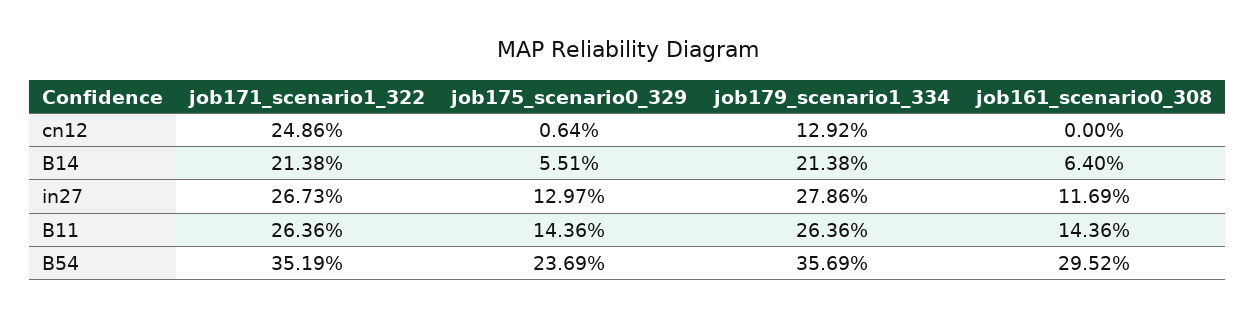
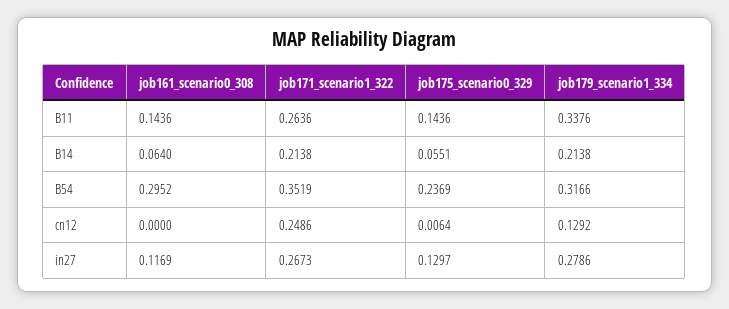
  {
    "job171_scenario1_322": {
      "cn12": 0.2486,
      "B14": 0.2138,
      "in27": 0.2673,
      "B11": 0.2636,
      "B54": 0.3519
    },
    "job175_scenario0_329": {
      "cn12": 0.0064,
      "B14": 0.0551,
      "in27": 0.1297,
      "B11": 0.1436,
      "B54": 0.2369
    },
    "job179_scenario1_334": {
      "cn12": 0.1292,
      "B14": 0.2138,
      "in27": 0.2786,
-     "B11": 0.2636,
+     "B11": 0.3376,
-     "B54": 0.3569
+     "B54": 0.3166
    },
    "job161_scenario0_308": {
      "cn12": 0,
      "B14": 0.064,
      "in27": 0.1169,
      "B11": 0.1436,
      "B54": 0.2952
    }
  }

